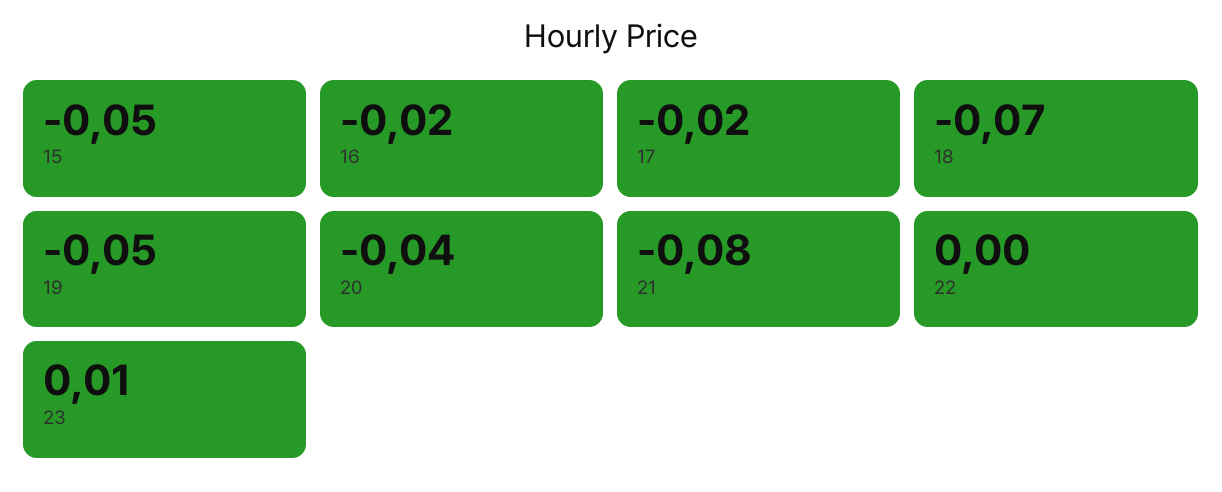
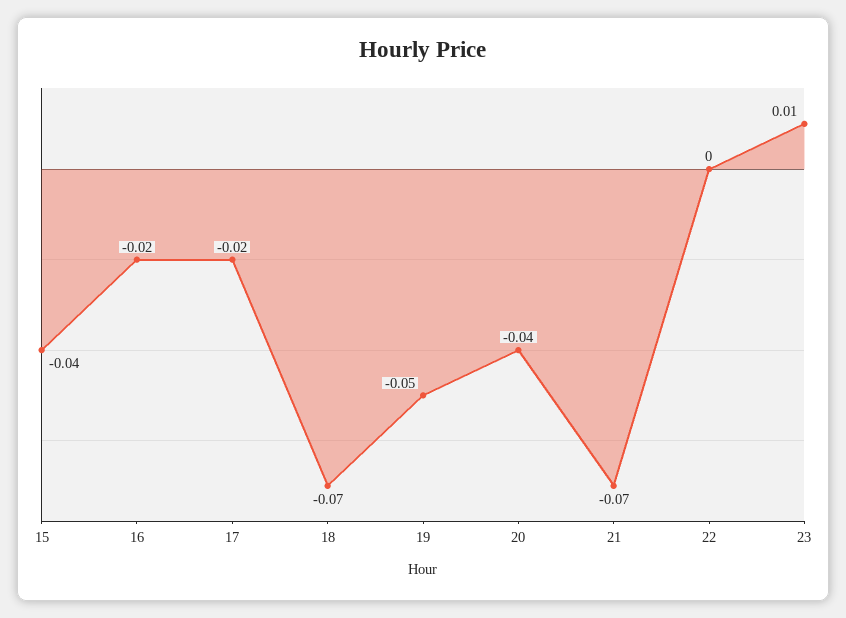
  {
-   "15": -0.05,
+   "15": -0.04,
    "16": -0.02,
    "17": -0.02,
    "18": -0.07,
    "19": -0.05,
    "20": -0.04,
-   "21": -0.08,
+   "21": -0.07,
    "22": 0,
    "23": 0.01
  }

